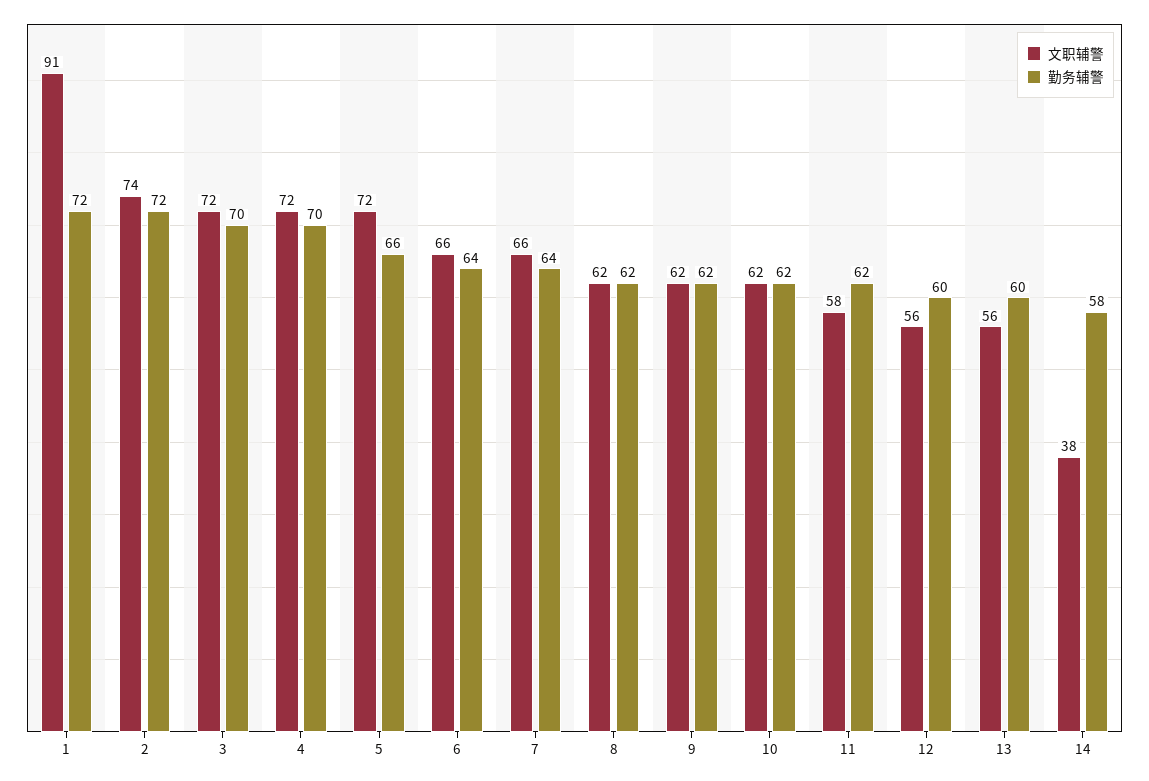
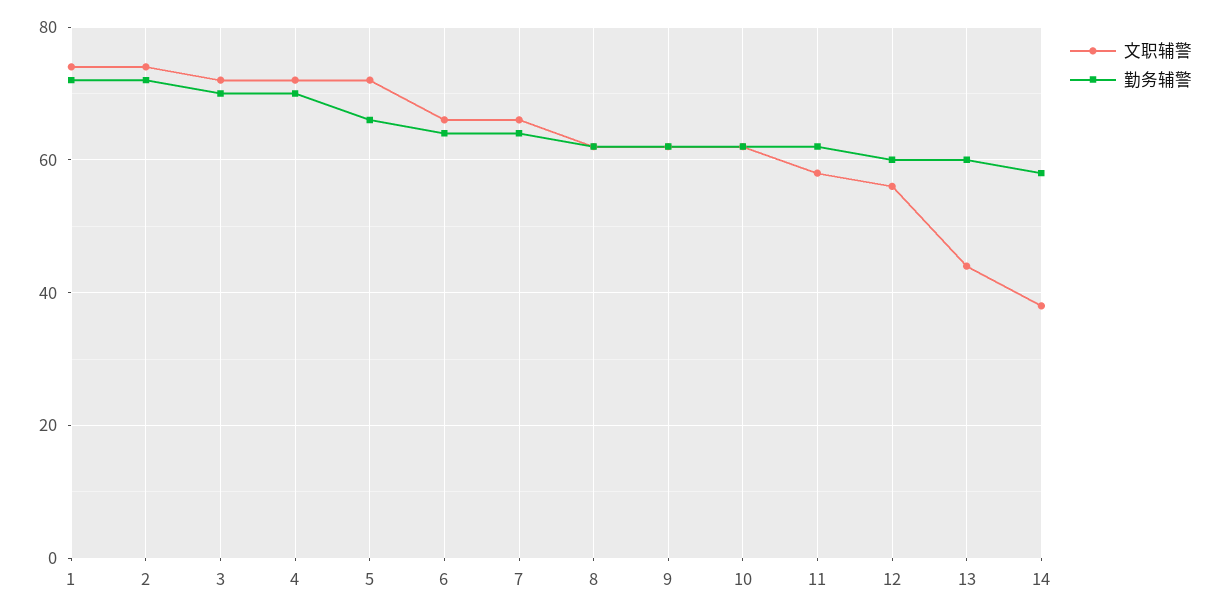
  {
    "文职辅警": {
-     "1": 91,
+     "1": 75,
      "2": 74,
      "3": 72,
      "4": 72,
      "5": 72,
      "6": 66,
      "7": 66,
      "8": 62,
      "9": 62,
      "10": 62,
      "11": 58,
      "12": 56,
-     "13": 56,
+     "13": 45,
      "14": 38
    },
    "勤务辅警": {
      "1": 72,
      "2": 72,
      "3": 70,
      "4": 70,
      "5": 66,
      "6": 64,
      "7": 64,
      "8": 62,
      "9": 62,
      "10": 62,
      "11": 62,
      "12": 60,
      "13": 60,
      "14": 58
    }
  }

